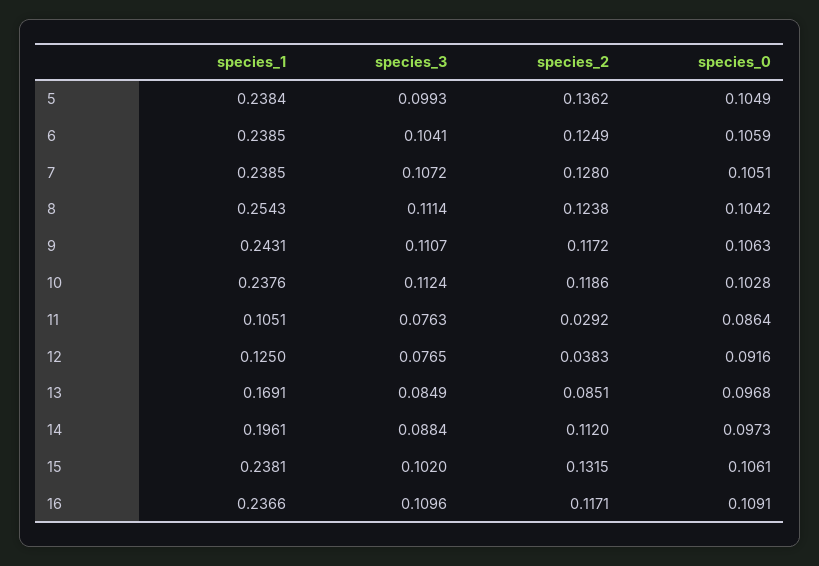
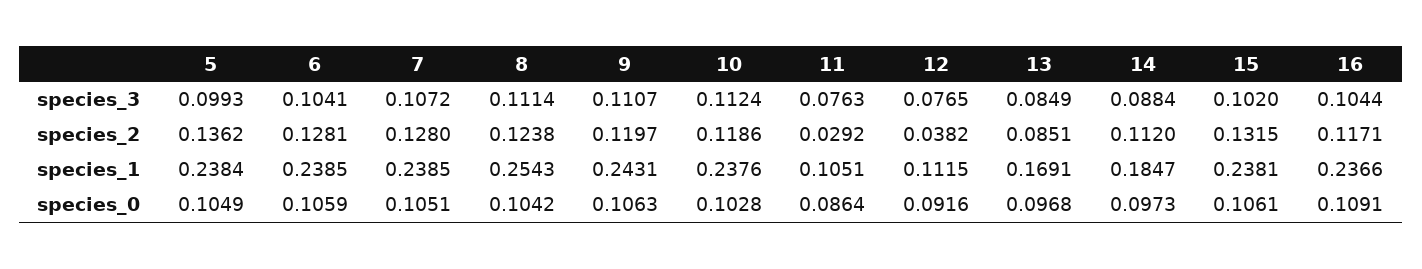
  {
    "species_1": {
      "5": 0.2384,
      "6": 0.2385,
      "7": 0.2385,
      "8": 0.2543,
      "9": 0.2431,
      "10": 0.2376,
      "11": 0.1051,
-     "12": 0.125,
+     "12": 0.1115,
      "13": 0.1691,
-     "14": 0.1961,
+     "14": 0.1847,
      "15": 0.2381,
      "16": 0.2366
    },
    "species_3": {
      "5": 0.0993,
      "6": 0.1041,
      "7": 0.1072,
      "8": 0.1114,
      "9": 0.1107,
      "10": 0.1124,
      "11": 0.0763,
      "12": 0.0765,
      "13": 0.0849,
      "14": 0.0884,
      "15": 0.102,
-     "16": 0.1096
+     "16": 0.1044
    },
    "species_2": {
      "5": 0.1362,
-     "6": 0.1249,
+     "6": 0.1281,
      "7": 0.128,
      "8": 0.1238,
-     "9": 0.1172,
+     "9": 0.1197,
      "10": 0.1186,
      "11": 0.0292,
-     "12": 0.0383,
+     "12": 0.0382,
      "13": 0.0851,
      "14": 0.112,
      "15": 0.1315,
      "16": 0.1171
    },
    "species_0": {
      "5": 0.1049,
      "6": 0.1059,
      "7": 0.1051,
      "8": 0.1042,
      "9": 0.1063,
      "10": 0.1028,
      "11": 0.0864,
      "12": 0.0916,
      "13": 0.0968,
      "14": 0.0973,
      "15": 0.1061,
      "16": 0.1091
    }
  }

